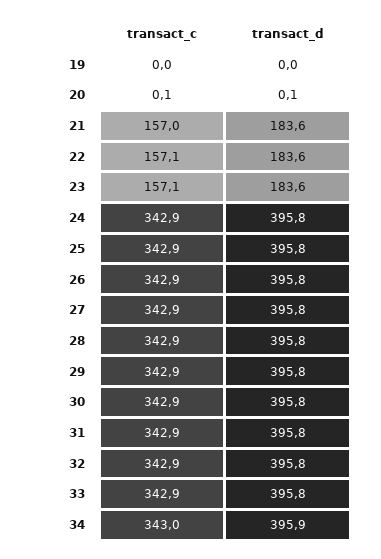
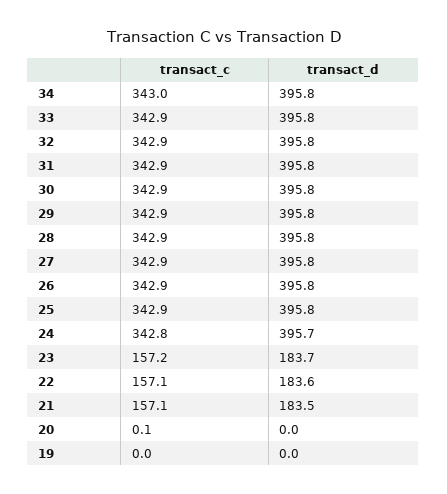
  {
    "transact_c": {
      "19": 0,
      "20": 0.1,
-     "21": 157,
+     "21": 157.1,
      "22": 157.1,
-     "23": 157.1,
+     "23": 157.2,
-     "24": 342.9,
+     "24": 342.8,
      "25": 342.9,
      "26": 342.9,
      "27": 342.9,
      "28": 342.9,
      "29": 342.9,
      "30": 342.9,
      "31": 342.9,
      "32": 342.9,
      "33": 342.9,
      "34": 343
    },
    "transact_d": {
      "19": 0,
-     "20": 0.1,
+     "20": 0,
-     "21": 183.6,
+     "21": 183.5,
      "22": 183.6,
-     "23": 183.6,
+     "23": 183.7,
-     "24": 395.8,
+     "24": 395.7,
      "25": 395.8,
      "26": 395.8,
      "27": 395.8,
      "28": 395.8,
      "29": 395.8,
      "30": 395.8,
      "31": 395.8,
      "32": 395.8,
      "33": 395.8,
-     "34": 395.9
+     "34": 395.8
    }
  }

